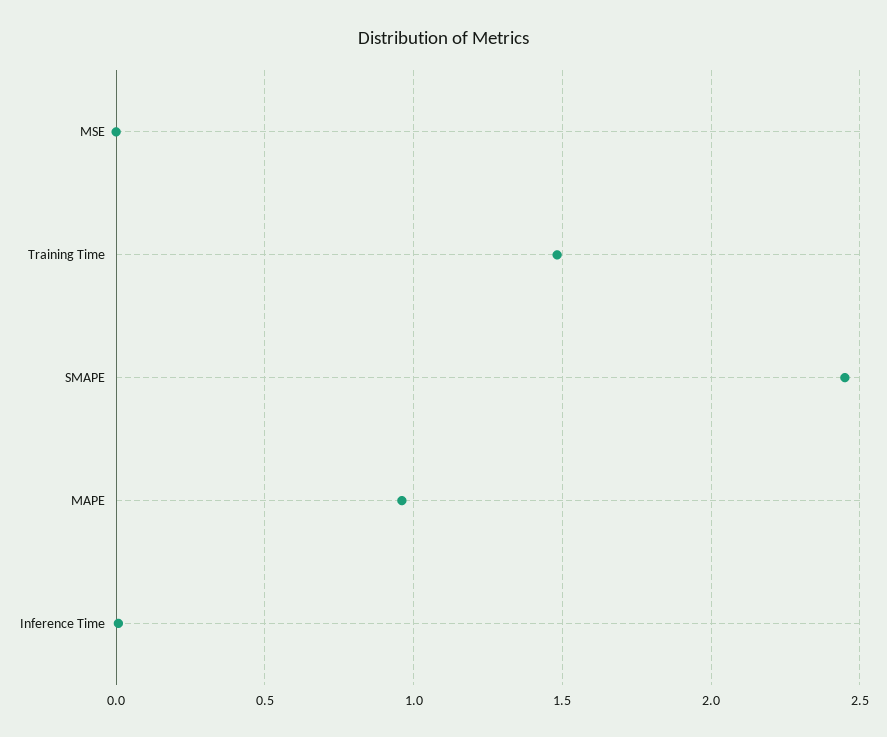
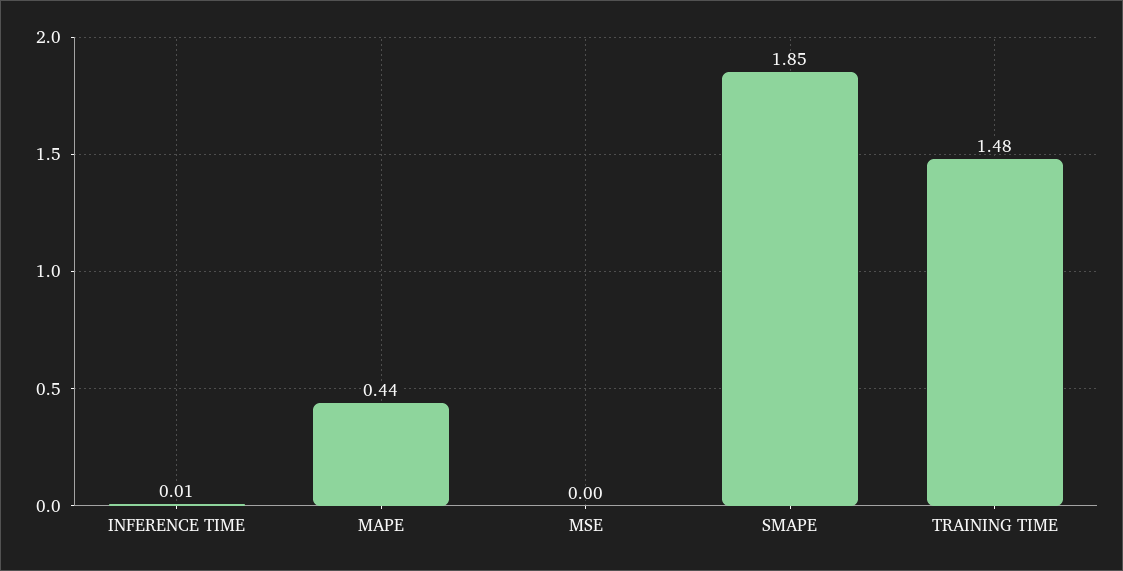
  {
    "MSE": 0,
    "Training Time": 1.48,
-   "SMAPE": 2.45,
+   "SMAPE": 1.85,
-   "MAPE": 0.95,
+   "MAPE": 0.44,
    "Inference Time": 0.01
  }

